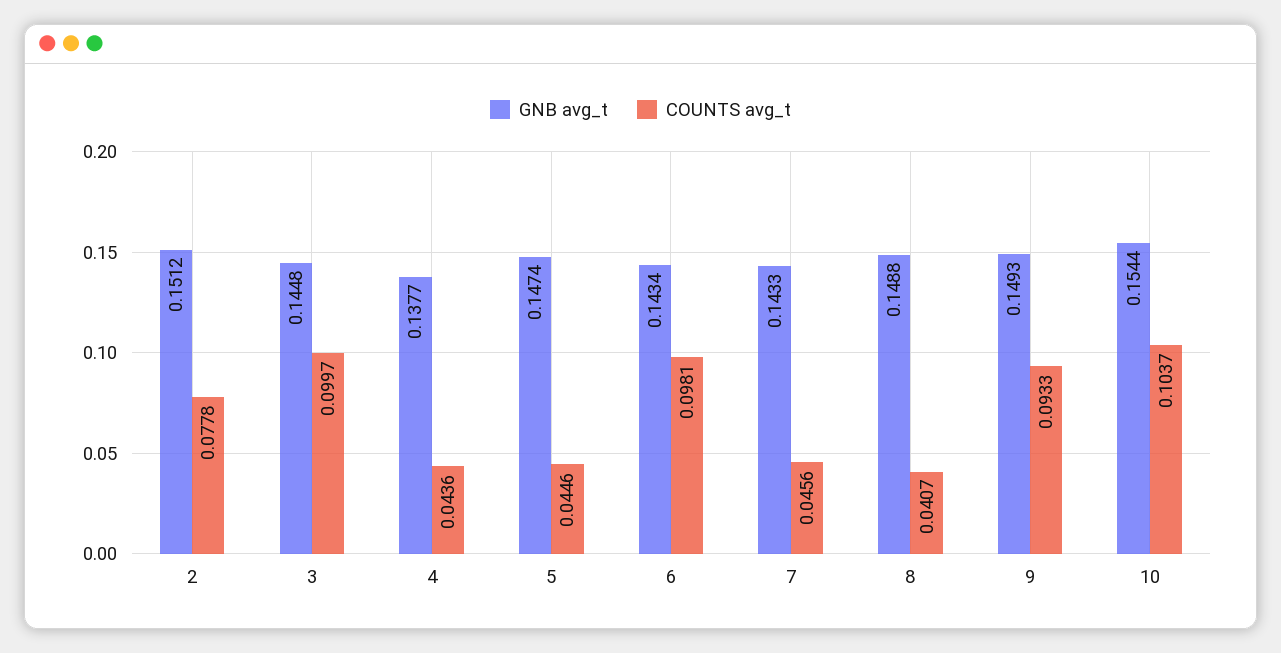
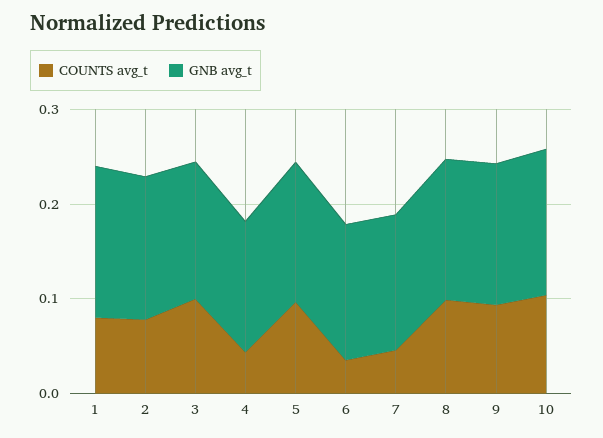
  {
    "GNB avg_t": {
      "2": 0.1512,
      "3": 0.1448,
      "4": 0.1377,
      "5": 0.1474,
      "6": 0.1434,
      "7": 0.1433,
      "8": 0.1488,
      "9": 0.1493,
-     "10": 0.1544
+     "10": 0.1544,
+     "1": 0.16
    },
    "COUNTS avg_t": {
      "2": 0.0778,
      "3": 0.0997,
      "4": 0.0436,
-     "5": 0.0446,
+     "5": 0.1,
-     "6": 0.0981,
+     "6": 0.04,
      "7": 0.0456,
-     "8": 0.0407,
+     "8": 0.1,
      "9": 0.0933,
-     "10": 0.1037
+     "10": 0.1037,
+     "1": 0.08
    }
  }

